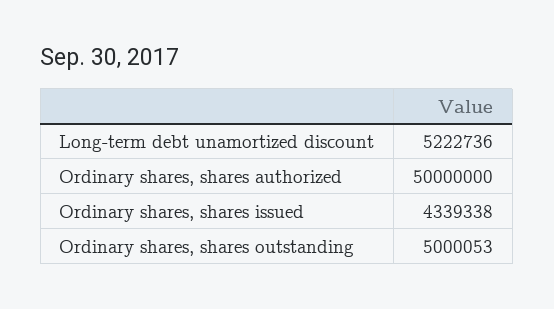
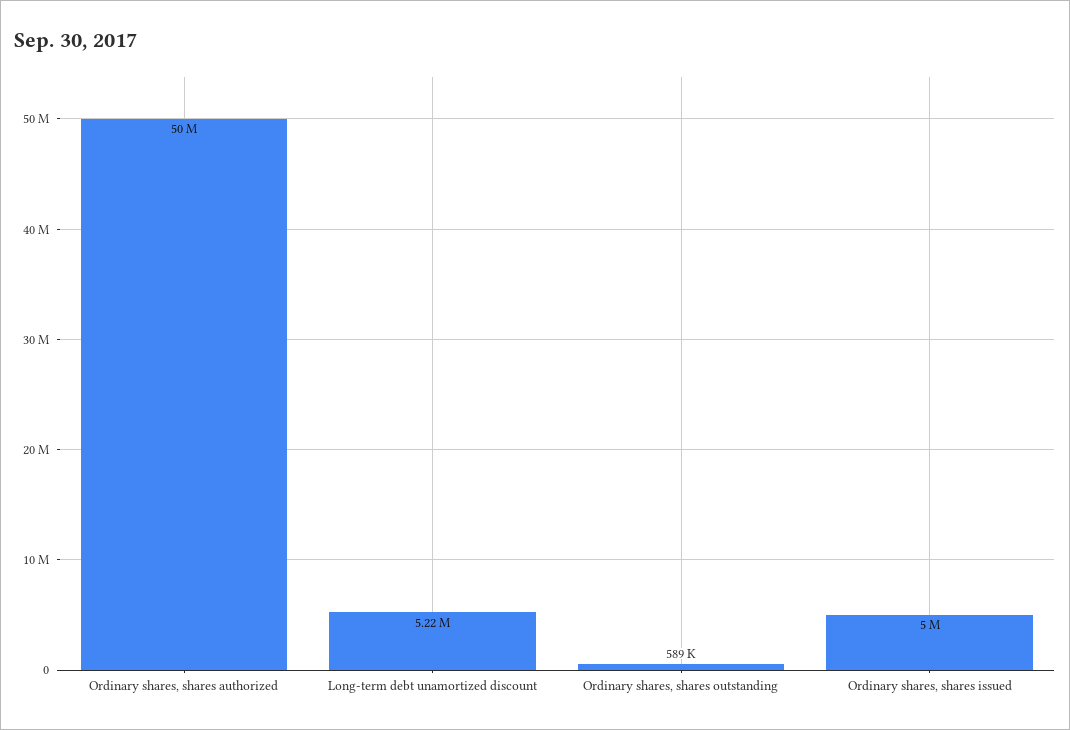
  {
    "Long-term debt unamortized discount": 5222736,
    "Ordinary shares, shares authorized": 50000000,
-   "Ordinary shares, shares issued": 4339338,
+   "Ordinary shares, shares issued": 5000000,
-   "Ordinary shares, shares outstanding": 5000053
+   "Ordinary shares, shares outstanding": 589000
  }

